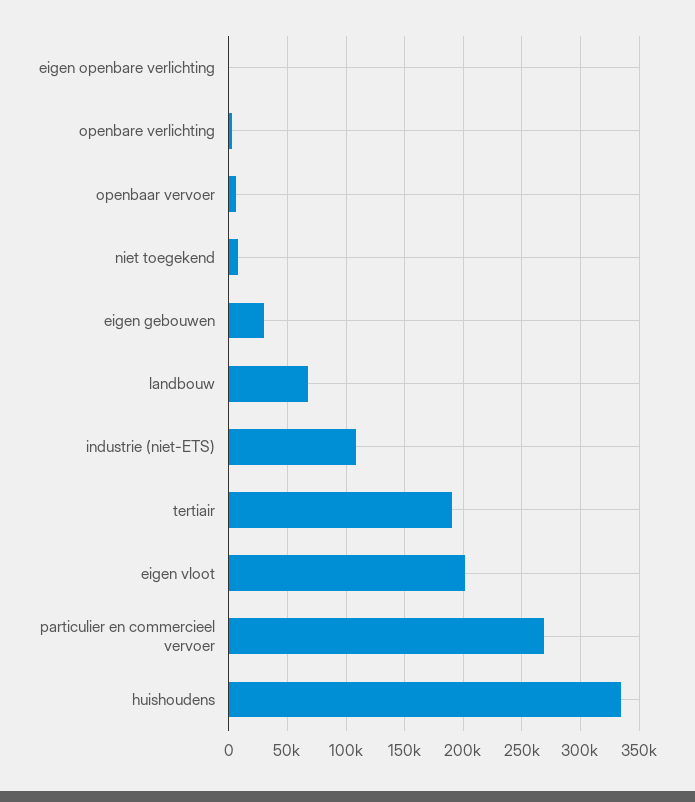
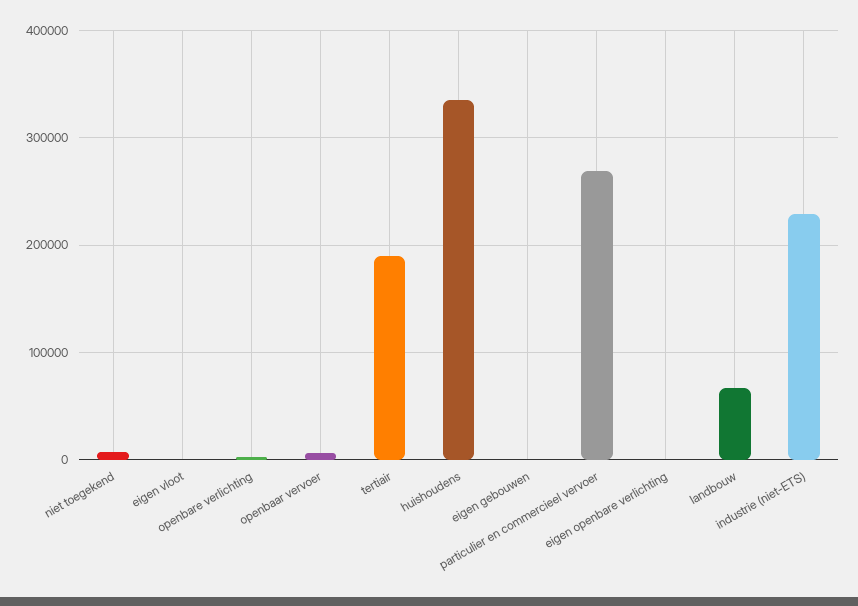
  {
    "eigen openbare verlichting": 0,
    "openbare verlichting": 0,
    "openbaar vervoer": 10000,
    "niet toegekend": 10000,
-   "eigen gebouwen": 30000,
+   "eigen gebouwen": 0,
    "landbouw": 70000,
-   "industrie (niet-ETS)": 110000,
+   "industrie (niet-ETS)": 230000,
    "tertiair": 190000,
-   "eigen vloot": 200000,
+   "eigen vloot": 0,
    "particulier en commercieel vervoer": 270000,
    "huishoudens": 330000
  }

